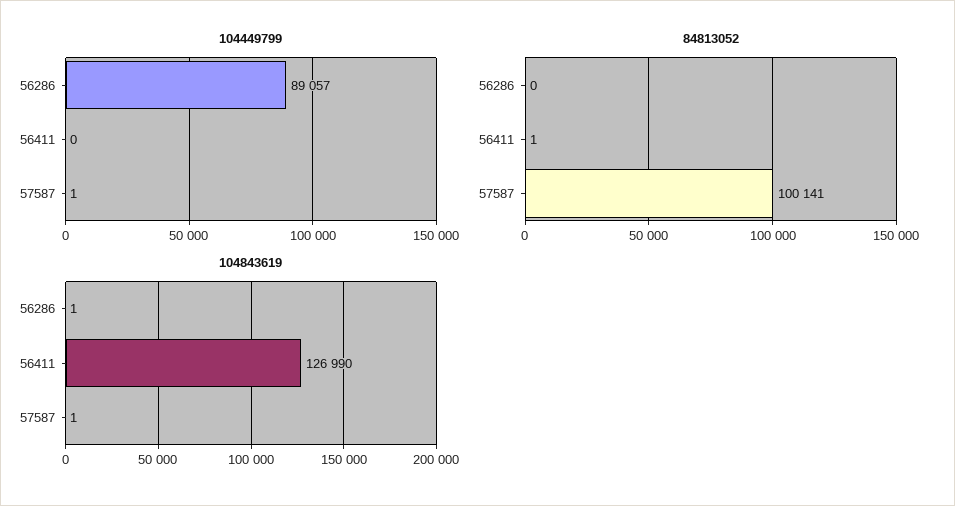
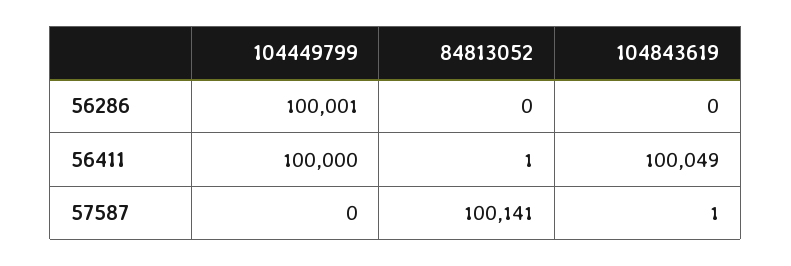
  {
    "104449799": {
-     "56286": 89057,
+     "56286": 100001,
-     "56411": 0,
+     "56411": 100000,
-     "57587": 1
+     "57587": 0
    },
    "84813052": {
      "56286": 0,
      "56411": 1,
      "57587": 100141
    },
    "104843619": {
-     "56286": 1,
+     "56286": 0,
-     "56411": 126990,
+     "56411": 100049,
      "57587": 1
    }
  }

